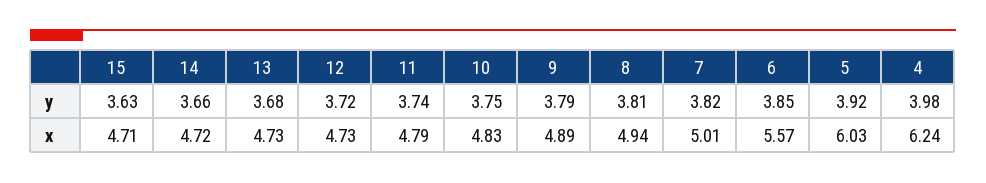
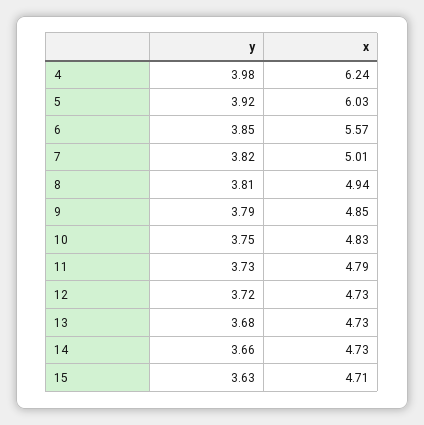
  {
    "15": {
      "y": 3.63,
      "x": 4.71
    },
    "14": {
      "y": 3.66,
-     "x": 4.72
+     "x": 4.73
    },
    "13": {
      "y": 3.68,
      "x": 4.73
    },
    "12": {
      "y": 3.72,
      "x": 4.73
    },
    "11": {
-     "y": 3.74,
+     "y": 3.73,
      "x": 4.79
    },
    "10": {
      "y": 3.75,
      "x": 4.83
    },
    "9": {
      "y": 3.79,
-     "x": 4.89
+     "x": 4.85
    },
    "8": {
      "y": 3.81,
      "x": 4.94
    },
    "7": {
      "y": 3.82,
      "x": 5.01
    },
    "6": {
      "y": 3.85,
      "x": 5.57
    },
    "5": {
      "y": 3.92,
      "x": 6.03
    },
    "4": {
      "y": 3.98,
      "x": 6.24
    }
  }

